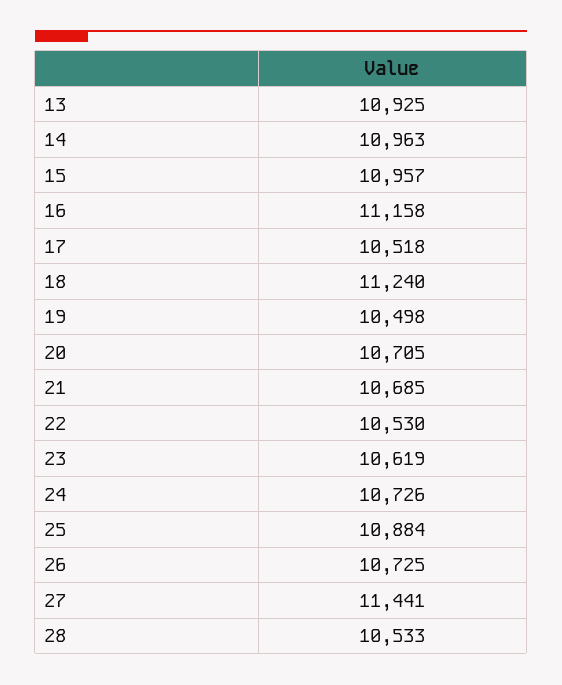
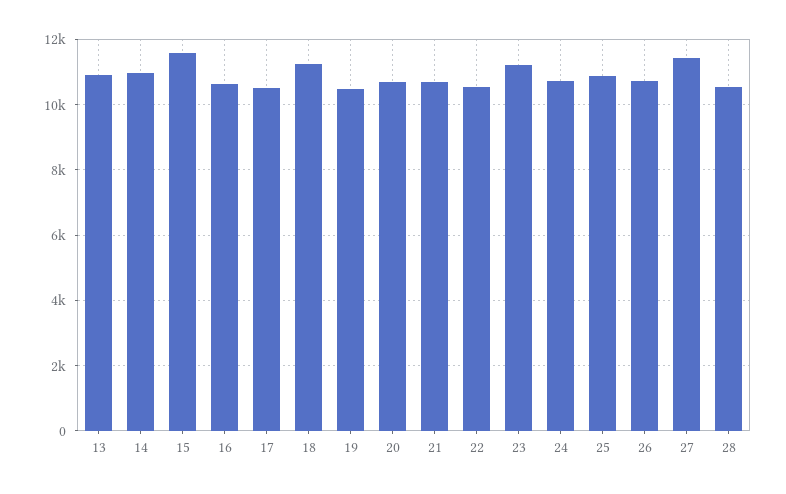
  {
    "13": 10925,
    "14": 10963,
-   "15": 10957,
+   "15": 11600,
-   "16": 11158,
+   "16": 10600,
    "17": 10518,
    "18": 11240,
    "19": 10498,
    "20": 10705,
    "21": 10685,
    "22": 10530,
-   "23": 10619,
+   "23": 11200,
    "24": 10726,
    "25": 10884,
    "26": 10725,
    "27": 11441,
    "28": 10533
  }

